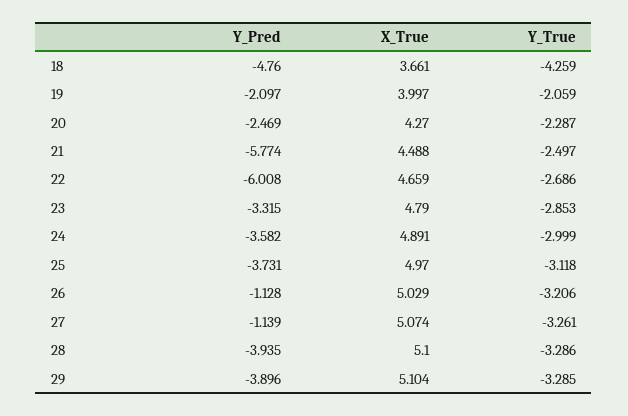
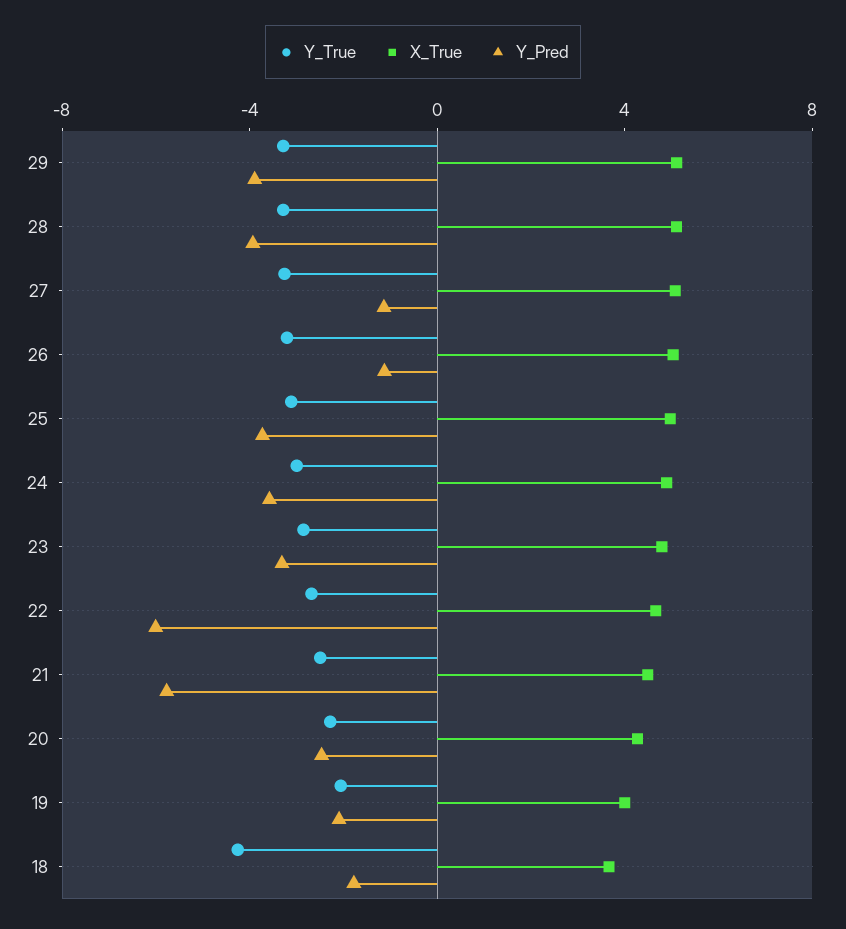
  {
    "Y_Pred": {
-     "18": -4.76,
+     "18": -2,
      "19": -2.097,
      "20": -2.469,
      "21": -5.774,
      "22": -6.008,
      "23": -3.315,
      "24": -3.582,
      "25": -3.731,
      "26": -1.128,
      "27": -1.139,
      "28": -3.935,
      "29": -3.896
    },
    "X_True": {
      "18": 3.661,
      "19": 3.997,
      "20": 4.27,
      "21": 4.488,
      "22": 4.659,
      "23": 4.79,
      "24": 4.891,
      "25": 4.97,
      "26": 5.029,
      "27": 5.074,
      "28": 5.1,
      "29": 5.104
    },
    "Y_True": {
      "18": -4.259,
      "19": -2.059,
      "20": -2.287,
      "21": -2.497,
      "22": -2.686,
      "23": -2.853,
      "24": -2.999,
      "25": -3.118,
      "26": -3.206,
      "27": -3.261,
      "28": -3.286,
      "29": -3.285
    }
  }

